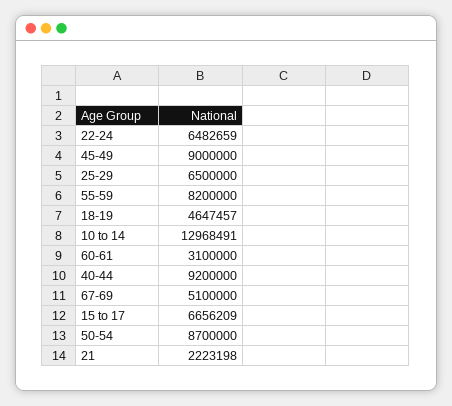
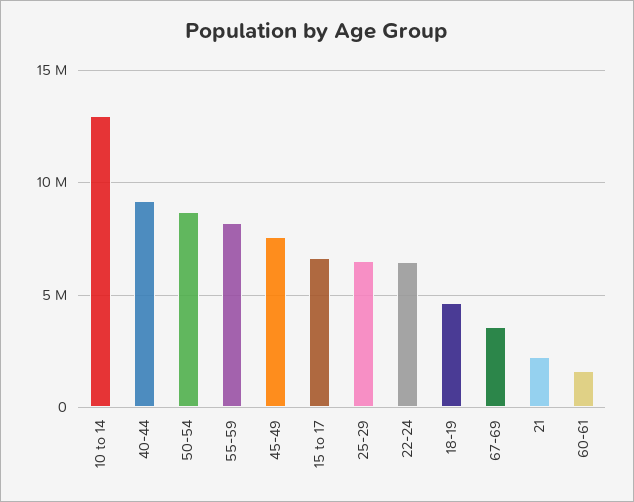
  {
    "22-24": 6482659,
-   "45-49": 9000000,
+   "45-49": 7500000,
    "25-29": 6500000,
    "55-59": 8200000,
    "18-19": 4647457,
    "10 to 14": 12968491,
-   "60-61": 3100000,
+   "60-61": 1500000,
    "40-44": 9200000,
-   "67-69": 5100000,
+   "67-69": 3500000,
    "15 to 17": 6656209,
    "50-54": 8700000,
    "21": 2223198
  }

